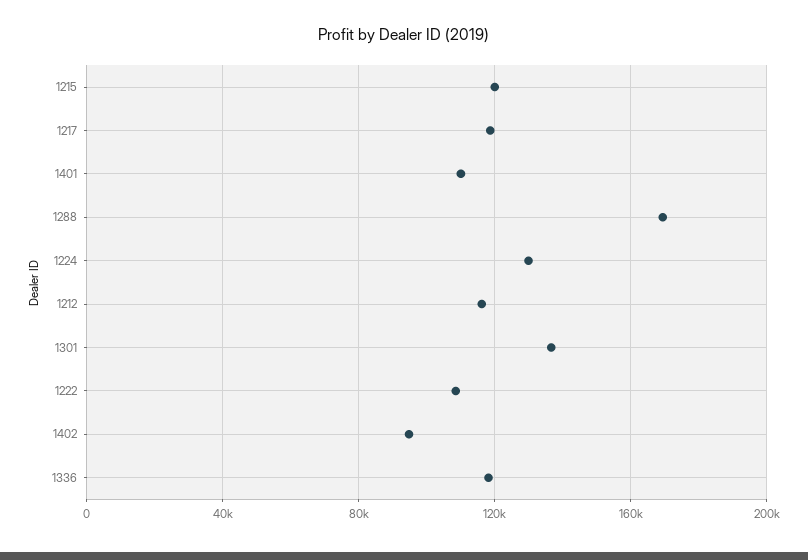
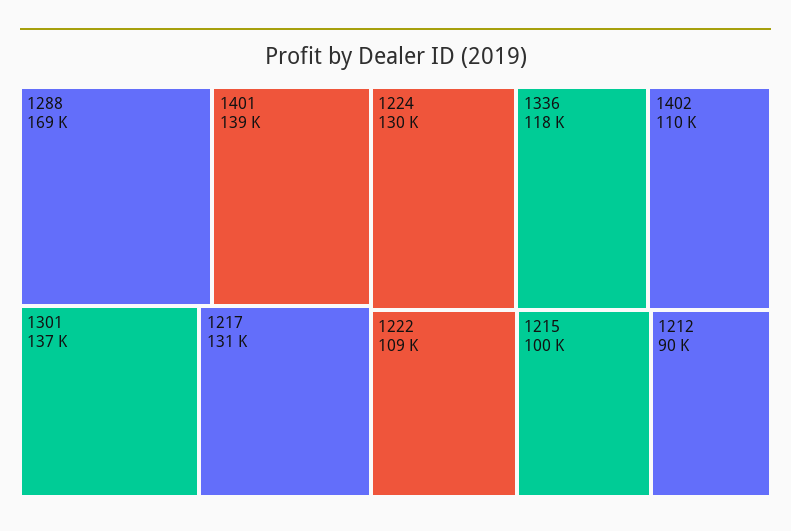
  {
-   "1215": 120000,
+   "1215": 100000,
-   "1217": 120000,
+   "1217": 131000,
-   "1401": 110000,
+   "1401": 139000,
    "1288": 169000,
    "1224": 130000,
-   "1212": 115000,
+   "1212": 90000,
    "1301": 137000,
    "1222": 109000,
-   "1402": 95000,
+   "1402": 110000,
    "1336": 118000
  }

